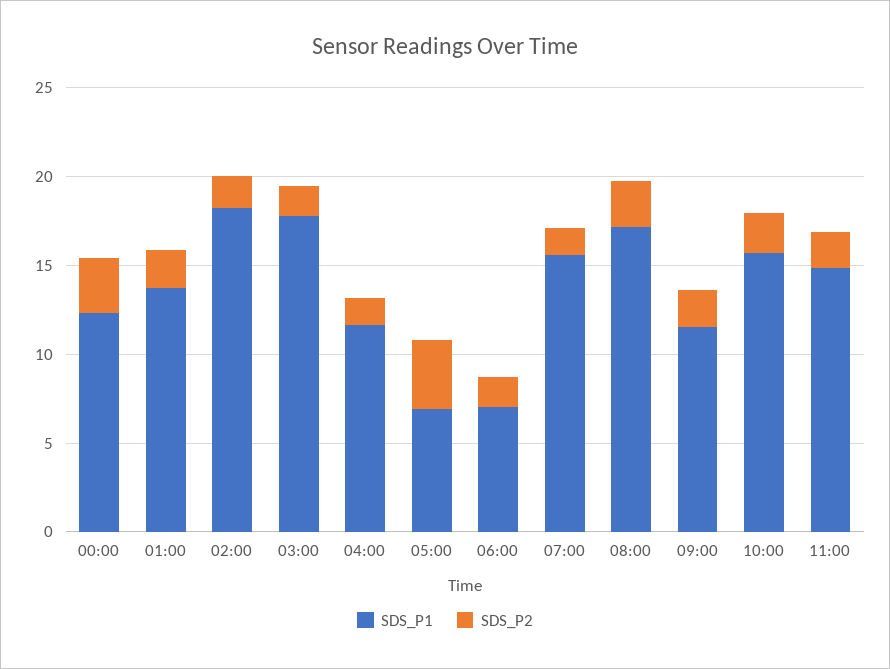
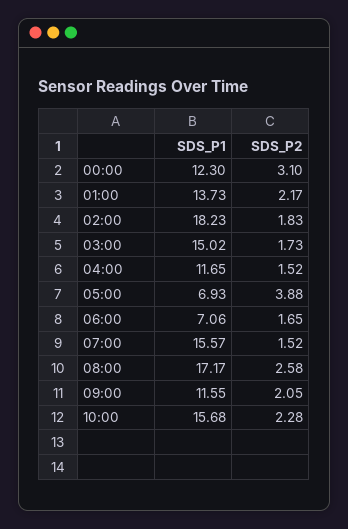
  {
    "SDS_P1": {
      "00:00": 12.3,
      "01:00": 13.73,
      "02:00": 18.23,
-     "03:00": 18,
+     "03:00": 15.02,
      "04:00": 11.65,
      "05:00": 6.93,
      "06:00": 7.06,
      "07:00": 15.57,
      "08:00": 17.17,
      "09:00": 11.55,
-     "10:00": 15.68,
+     "10:00": 15.68
-     "11:00": 15
    },
    "SDS_P2": {
      "00:00": 3.1,
      "01:00": 2.17,
      "02:00": 1.83,
      "03:00": 1.73,
      "04:00": 1.52,
      "05:00": 3.88,
      "06:00": 1.65,
      "07:00": 1.52,
      "08:00": 2.58,
      "09:00": 2.05,
-     "10:00": 2.28,
+     "10:00": 2.28
-     "11:00": 2
    }
  }

